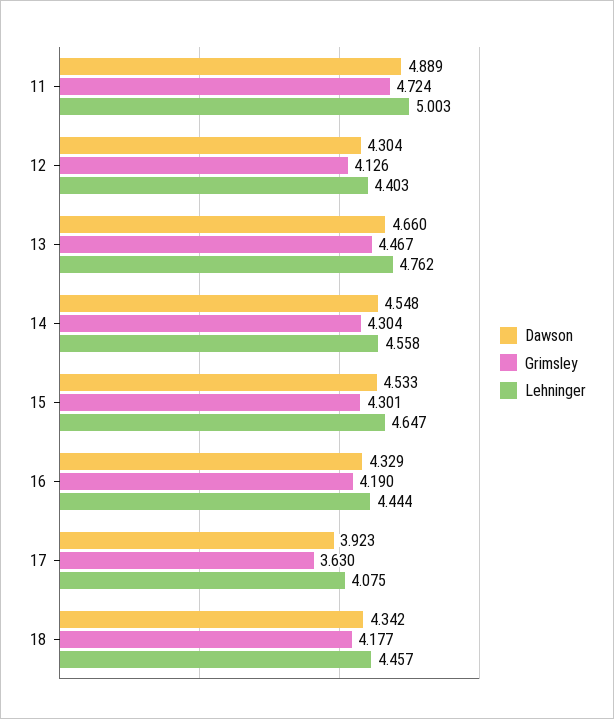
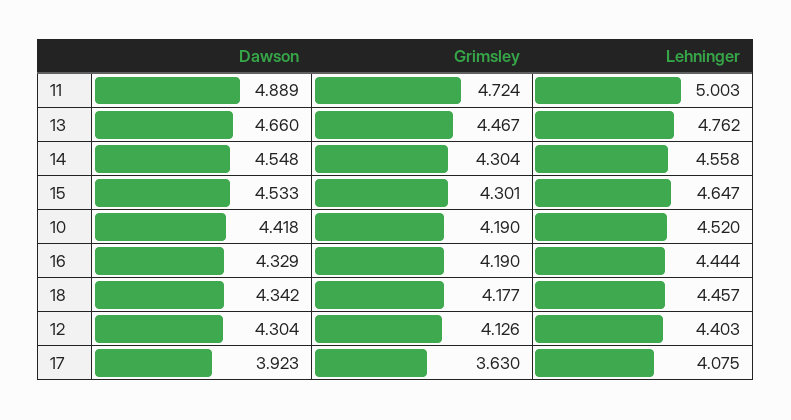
  {
    "Dawson": {
      "11": 4.889,
      "12": 4.304,
      "13": 4.66,
      "14": 4.548,
      "15": 4.533,
      "16": 4.329,
      "17": 3.923,
-     "18": 4.342
+     "18": 4.342,
+     "10": 4.418
    },
    "Grimsley": {
      "11": 4.724,
      "12": 4.126,
      "13": 4.467,
      "14": 4.304,
      "15": 4.301,
      "16": 4.19,
      "17": 3.63,
-     "18": 4.177
+     "18": 4.177,
+     "10": 4.19
    },
    "Lehninger": {
      "11": 5.003,
      "12": 4.403,
      "13": 4.762,
      "14": 4.558,
      "15": 4.647,
      "16": 4.444,
      "17": 4.075,
-     "18": 4.457
+     "18": 4.457,
+     "10": 4.52
    }
  }

